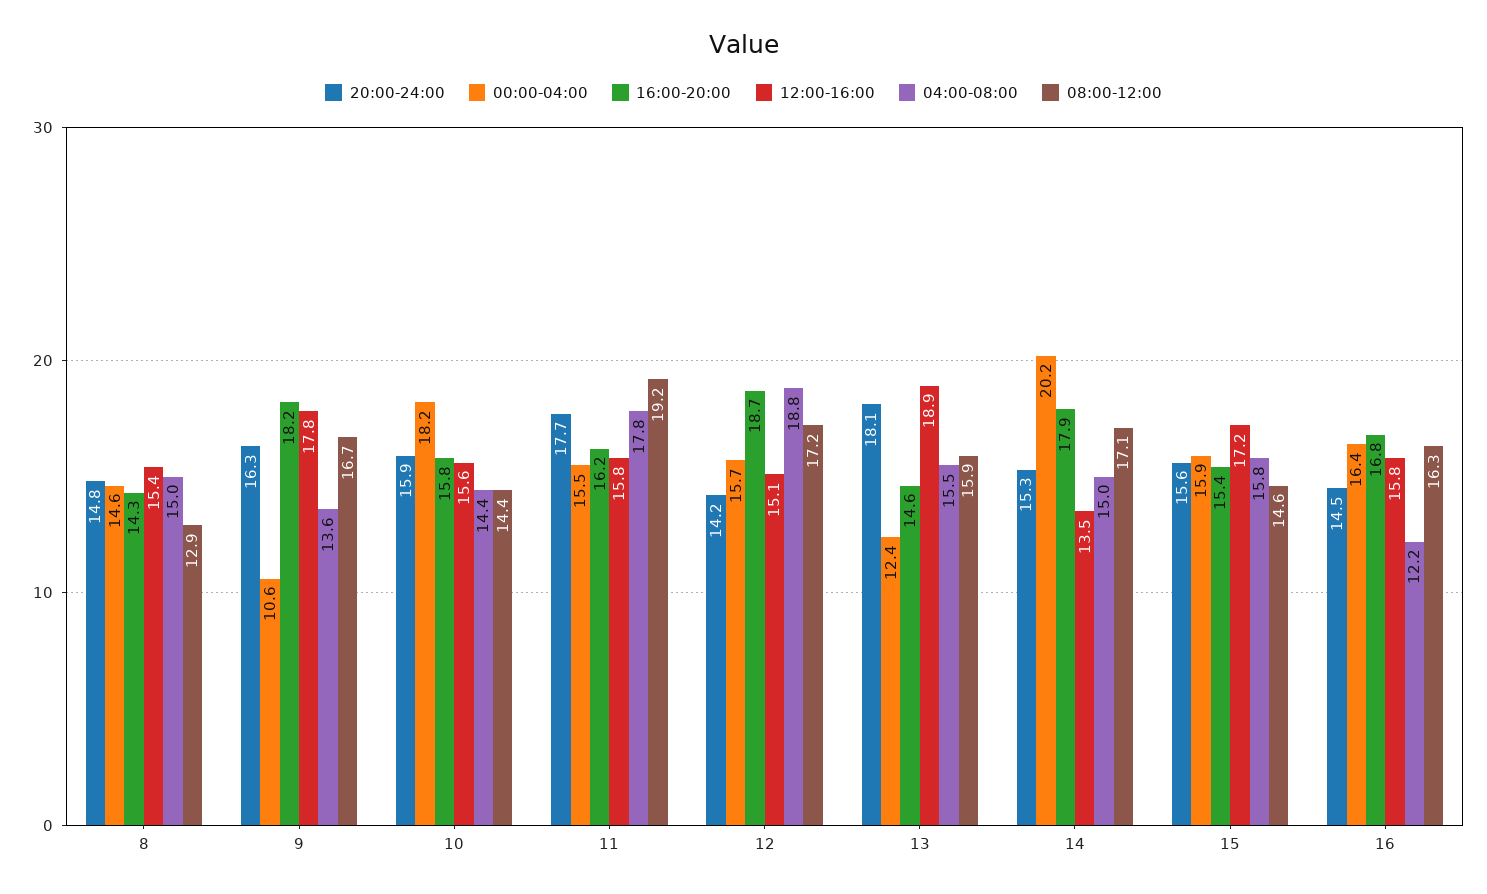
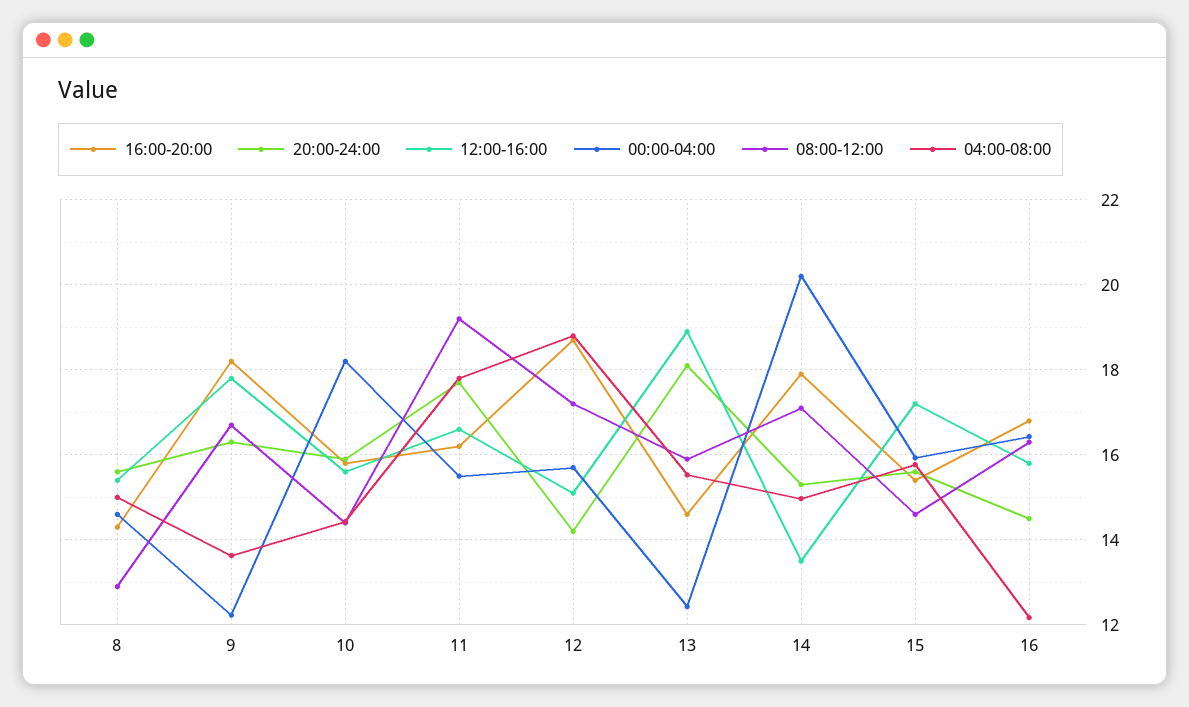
  {
    "20:00-24:00": {
-     "8": 14.8,
+     "8": 15.6,
      "9": 16.3,
      "10": 15.9,
      "11": 17.7,
      "12": 14.2,
      "13": 18.1,
      "14": 15.3,
      "15": 15.6,
      "16": 14.5
    },
    "00:00-04:00": {
      "8": 14.6,
-     "9": 10.6,
+     "9": 12.2,
      "10": 18.2,
      "11": 15.5,
      "12": 15.7,
      "13": 12.4,
      "14": 20.2,
      "15": 15.9,
      "16": 16.4
    },
    "16:00-20:00": {
      "8": 14.3,
      "9": 18.2,
      "10": 15.8,
      "11": 16.2,
      "12": 18.7,
      "13": 14.6,
      "14": 17.9,
      "15": 15.4,
      "16": 16.8
    },
    "12:00-16:00": {
      "8": 15.4,
      "9": 17.8,
      "10": 15.6,
-     "11": 15.8,
+     "11": 16.6,
      "12": 15.1,
      "13": 18.9,
      "14": 13.5,
      "15": 17.2,
      "16": 15.8
    },
    "04:00-08:00": {
      "8": 15,
      "9": 13.6,
      "10": 14.4,
      "11": 17.8,
      "12": 18.8,
      "13": 15.5,
      "14": 15,
      "15": 15.8,
      "16": 12.2
    },
    "08:00-12:00": {
      "8": 12.9,
      "9": 16.7,
      "10": 14.4,
      "11": 19.2,
      "12": 17.2,
      "13": 15.9,
      "14": 17.1,
      "15": 14.6,
      "16": 16.3
    }
  }

